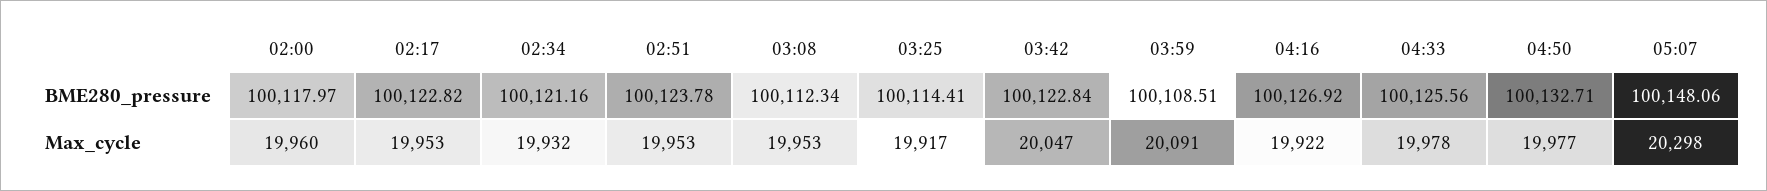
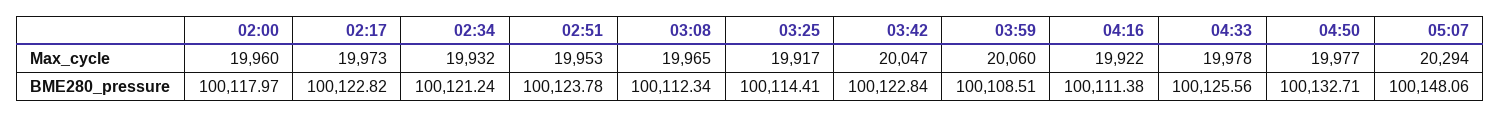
  {
    "02:00": {
      "BME280_pressure": 100117.97,
      "Max_cycle": 19960
    },
    "02:17": {
      "BME280_pressure": 100122.82,
-     "Max_cycle": 19953
+     "Max_cycle": 19973
    },
    "02:34": {
-     "BME280_pressure": 100121.16,
+     "BME280_pressure": 100121.24,
      "Max_cycle": 19932
    },
    "02:51": {
      "BME280_pressure": 100123.78,
      "Max_cycle": 19953
    },
    "03:08": {
      "BME280_pressure": 100112.34,
-     "Max_cycle": 19953
+     "Max_cycle": 19965
    },
    "03:25": {
      "BME280_pressure": 100114.41,
      "Max_cycle": 19917
    },
    "03:42": {
      "BME280_pressure": 100122.84,
      "Max_cycle": 20047
    },
    "03:59": {
      "BME280_pressure": 100108.51,
-     "Max_cycle": 20091
+     "Max_cycle": 20060
    },
    "04:16": {
-     "BME280_pressure": 100126.92,
+     "BME280_pressure": 100111.38,
      "Max_cycle": 19922
    },
    "04:33": {
      "BME280_pressure": 100125.56,
      "Max_cycle": 19978
    },
    "04:50": {
      "BME280_pressure": 100132.71,
      "Max_cycle": 19977
    },
    "05:07": {
      "BME280_pressure": 100148.06,
-     "Max_cycle": 20298
+     "Max_cycle": 20294
    }
  }

